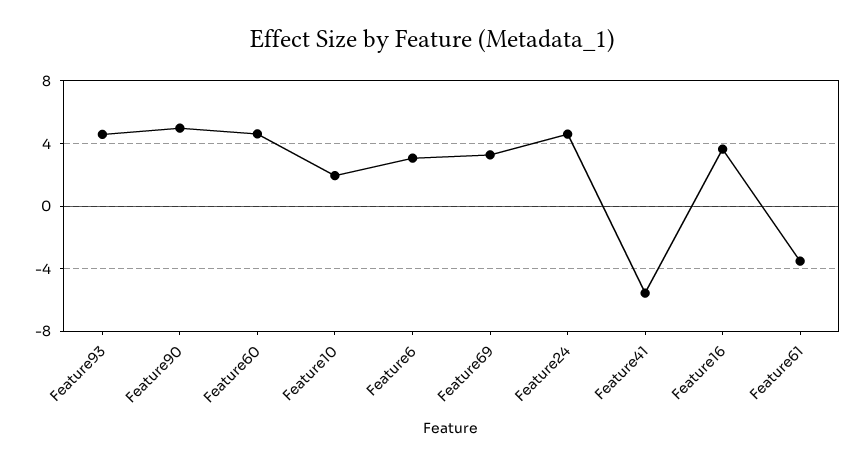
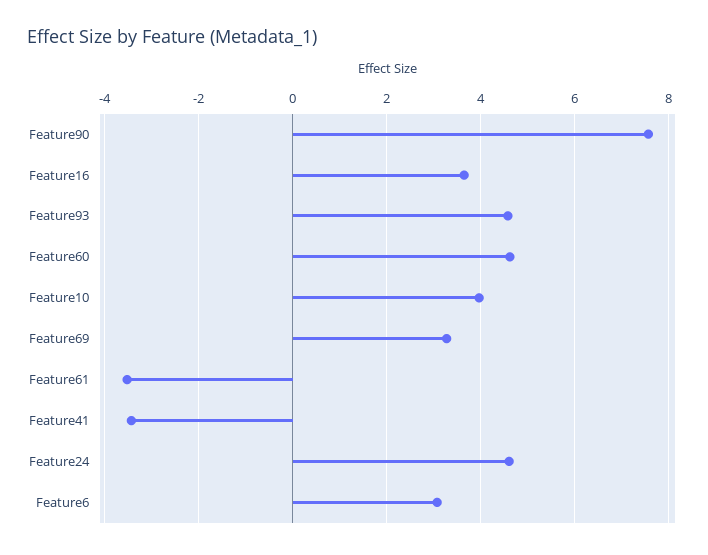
  {
    "Feature93": 4.6,
-   "Feature90": 5,
+   "Feature90": 7.6,
    "Feature60": 4.6,
-   "Feature10": 2,
+   "Feature10": 4,
    "Feature6": 3,
    "Feature69": 3.2,
    "Feature24": 4.6,
-   "Feature41": -5.5,
+   "Feature41": -3.4,
    "Feature16": 3.6,
    "Feature61": -3.6
  }

